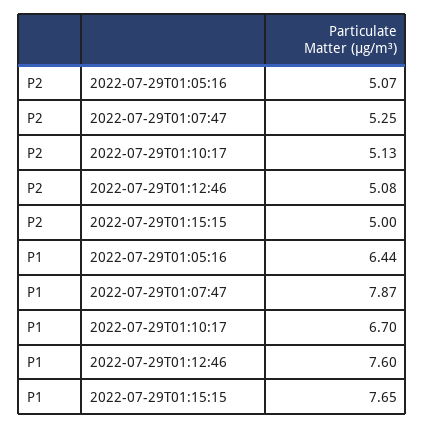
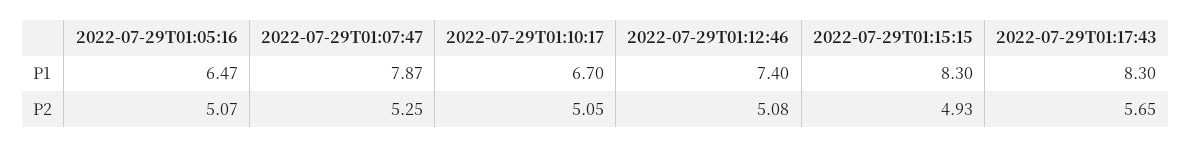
  {
    "P2": {
      "2022-07-29T01:05:16": 5.07,
      "2022-07-29T01:07:47": 5.25,
-     "2022-07-29T01:10:17": 5.13,
+     "2022-07-29T01:10:17": 5.05,
      "2022-07-29T01:12:46": 5.08,
-     "2022-07-29T01:15:15": 5
+     "2022-07-29T01:15:15": 4.93,
+     "2022-07-29T01:17:43": 5.65
    },
    "P1": {
-     "2022-07-29T01:05:16": 6.44,
+     "2022-07-29T01:05:16": 6.47,
      "2022-07-29T01:07:47": 7.87,
      "2022-07-29T01:10:17": 6.7,
-     "2022-07-29T01:12:46": 7.6,
+     "2022-07-29T01:12:46": 7.4,
-     "2022-07-29T01:15:15": 7.65
+     "2022-07-29T01:15:15": 8.3,
+     "2022-07-29T01:17:43": 8.3
    }
  }

